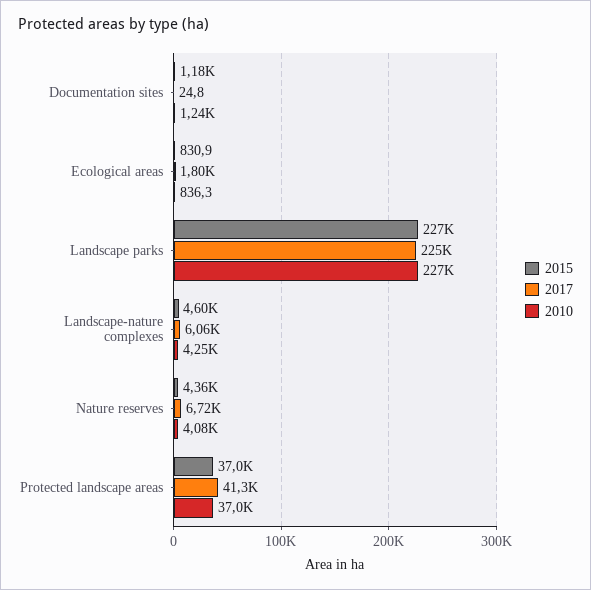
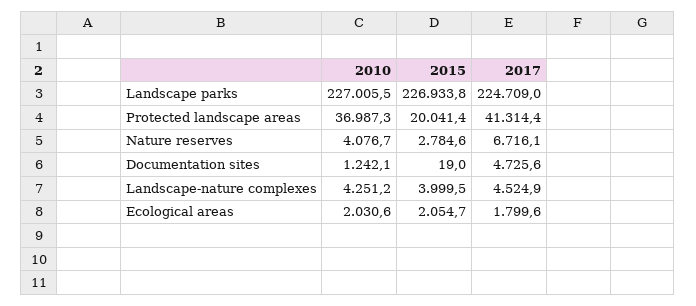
  {
    "2015": {
-     "Documentation sites": 1180,
+     "Documentation sites": 19,
-     "Ecological areas": 830.9,
+     "Ecological areas": 2054.7,
      "Landscape parks": 226933.8,
-     "Landscape-nature complexes": 4600,
+     "Landscape-nature complexes": 3999.5,
-     "Nature reserves": 4360,
+     "Nature reserves": 2784.6,
-     "Protected landscape areas": 37000
+     "Protected landscape areas": 20041.4
    },
    "2017": {
-     "Documentation sites": 24.8,
+     "Documentation sites": 4725.6,
      "Ecological areas": 1799.6,
      "Landscape parks": 224709,
-     "Landscape-nature complexes": 6060,
+     "Landscape-nature complexes": 4524.9,
      "Nature reserves": 6716.1,
      "Protected landscape areas": 41314.4
    },
    "2010": {
      "Documentation sites": 1242.1,
-     "Ecological areas": 836.3,
+     "Ecological areas": 2030.6,
      "Landscape parks": 227005.5,
      "Landscape-nature complexes": 4251.2,
      "Nature reserves": 4076.7,
      "Protected landscape areas": 36987.3
    }
  }

